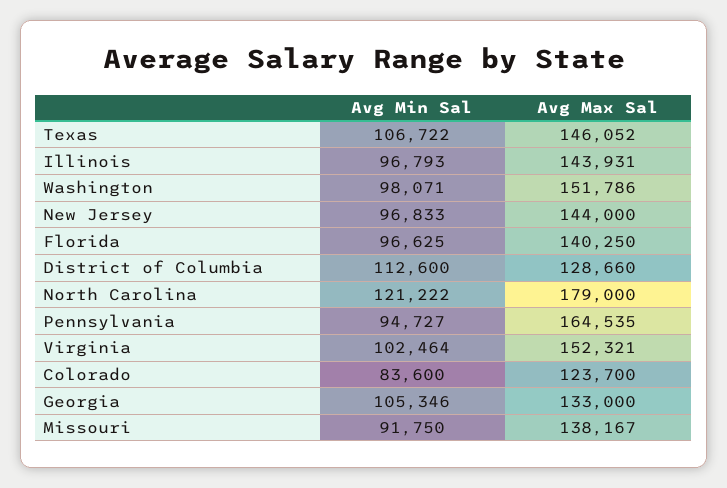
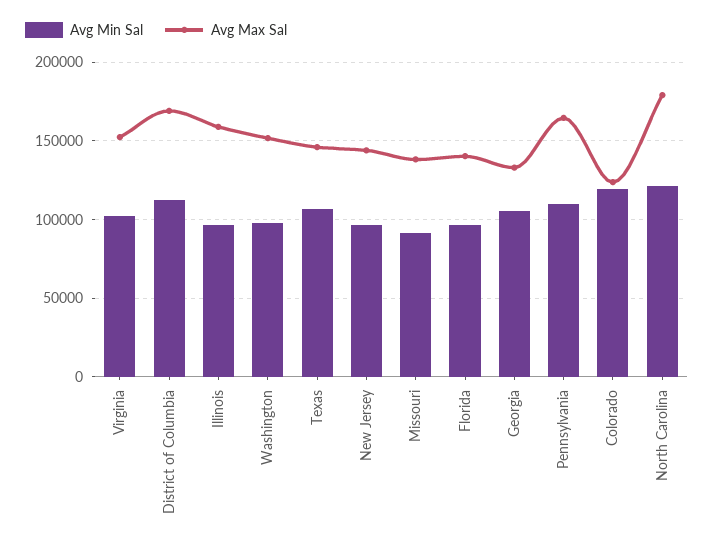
  {
    "Avg Min Sal": {
      "Texas": 106722,
      "Illinois": 96793,
      "Washington": 98071,
      "New Jersey": 96833,
      "Florida": 96625,
      "District of Columbia": 112600,
      "North Carolina": 121222,
-     "Pennsylvania": 94727,
+     "Pennsylvania": 110000,
      "Virginia": 102464,
-     "Colorado": 83600,
+     "Colorado": 120000,
      "Georgia": 105346,
      "Missouri": 91750
    },
    "Avg Max Sal": {
      "Texas": 146052,
-     "Illinois": 143931,
+     "Illinois": 160000,
      "Washington": 151786,
      "New Jersey": 144000,
      "Florida": 140250,
-     "District of Columbia": 128660,
+     "District of Columbia": 170000,
      "North Carolina": 179000,
      "Pennsylvania": 164535,
      "Virginia": 152321,
      "Colorado": 123700,
      "Georgia": 133000,
      "Missouri": 138167
    }
  }

